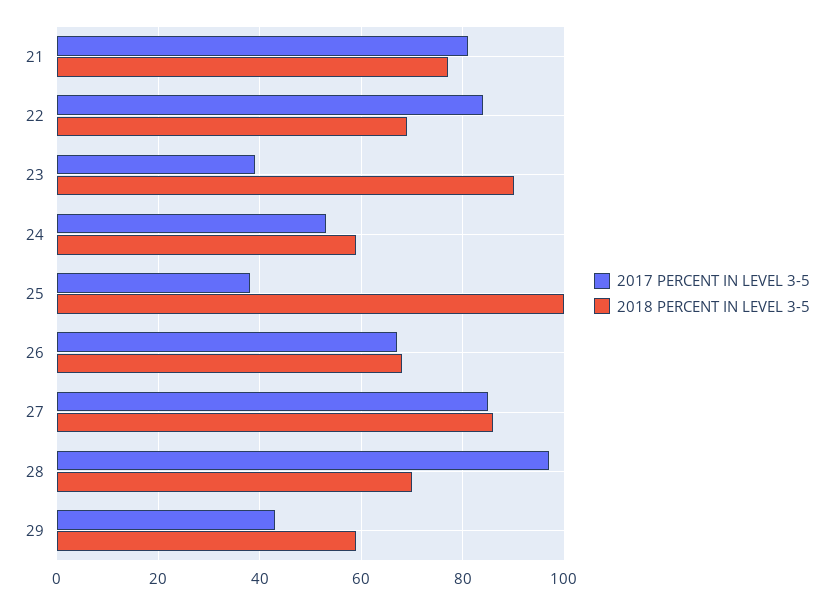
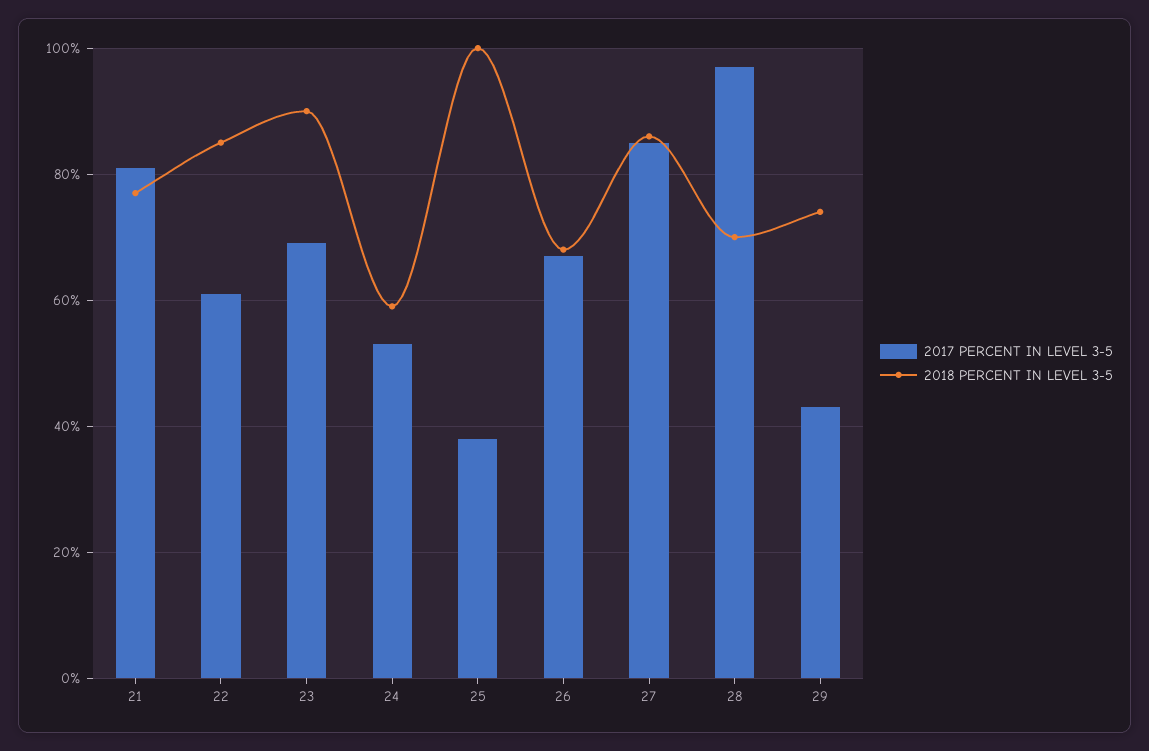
  {
    "2017 PERCENT IN LEVEL 3-5": {
      "21": 80,
-     "22": 85,
+     "22": 60,
-     "23": 40,
+     "23": 70,
      "24": 55,
      "25": 40,
      "26": 65,
      "27": 85,
      "28": 95,
      "29": 45
    },
    "2018 PERCENT IN LEVEL 3-5": {
      "21": 75,
-     "22": 70,
+     "22": 85,
      "23": 90,
      "24": 60,
      "25": 100,
      "26": 70,
      "27": 85,
      "28": 70,
-     "29": 60
+     "29": 75
    }
  }

